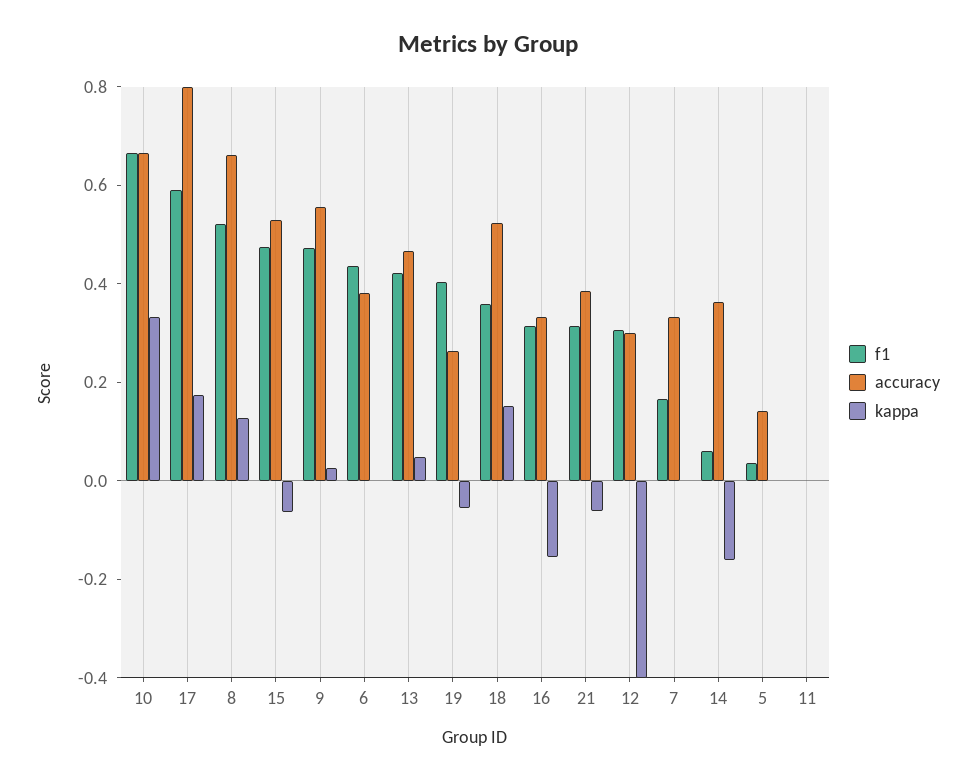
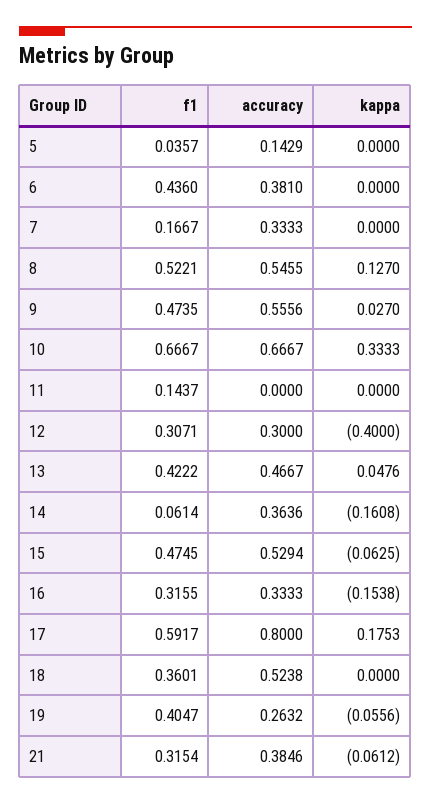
  {
    "f1": {
      "10": 0.6667,
      "17": 0.5917,
      "8": 0.5221,
      "15": 0.4745,
      "9": 0.4735,
      "6": 0.436,
      "13": 0.4222,
      "19": 0.4047,
      "18": 0.3601,
      "16": 0.3155,
      "21": 0.3154,
      "12": 0.3071,
      "7": 0.1667,
      "14": 0.0614,
      "5": 0.0357,
-     "11": 0
+     "11": 0.1437
    },
    "accuracy": {
      "10": 0.6667,
      "17": 0.8,
-     "8": 0.65,
+     "8": 0.5455,
      "15": 0.5294,
      "9": 0.5556,
      "6": 0.381,
      "13": 0.4667,
      "19": 0.2632,
      "18": 0.5238,
      "16": 0.3333,
      "21": 0.3846,
      "12": 0.3,
      "7": 0.3333,
      "14": 0.3636,
      "5": 0.1429,
      "11": 0
    },
    "kappa": {
      "10": 0.3333,
      "17": 0.1753,
      "8": 0.127,
      "15": -0.0625,
      "9": 0.027,
      "6": 0,
      "13": 0.0476,
      "19": -0.0556,
-     "18": 0.15,
+     "18": 0,
      "16": -0.1538,
      "21": -0.0612,
      "12": -0.4,
      "7": 0,
      "14": -0.1608,
      "5": 0,
      "11": 0
    }
  }

